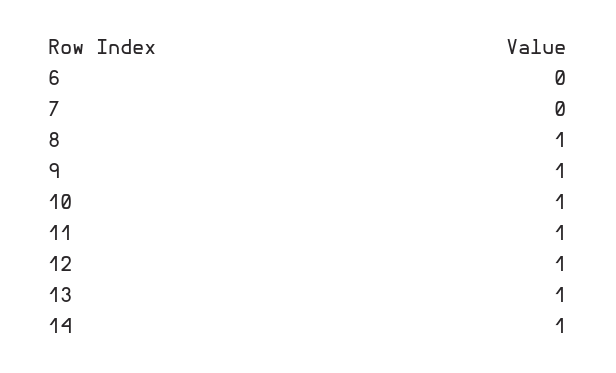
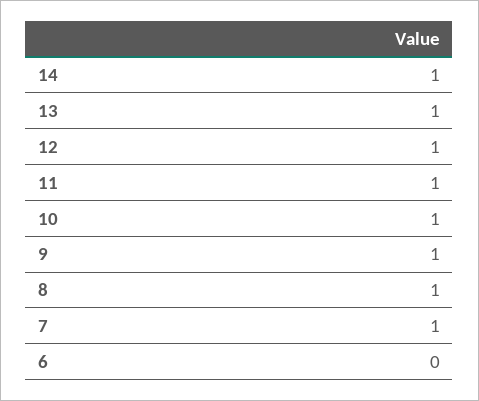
  {
    "6": 0,
-   "7": 0,
+   "7": 1,
    "8": 1,
    "9": 1,
    "10": 1,
    "11": 1,
    "12": 1,
    "13": 1,
    "14": 1
  }

